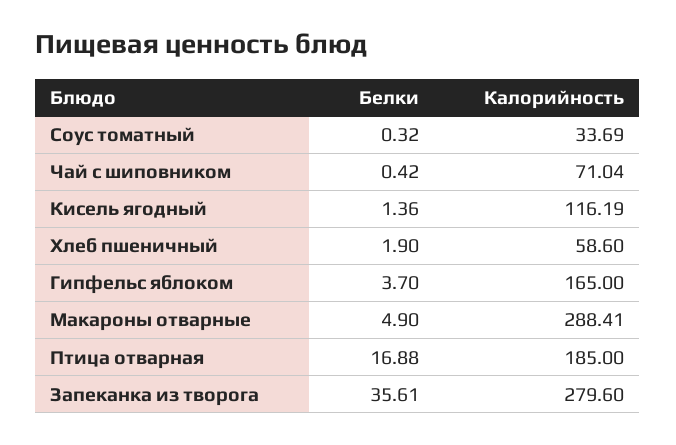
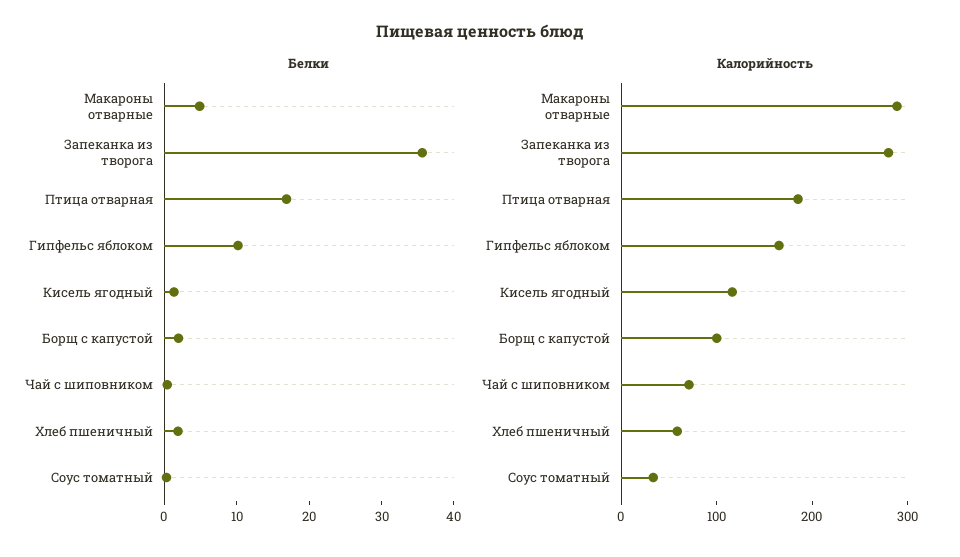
  {
    "Белки": {
      "Соус томатный": 0.32,
      "Чай с шиповником": 0.42,
      "Кисель ягодный": 1.36,
      "Хлеб пшеничный": 1.9,
-     "Гипфельс яблоком": 3.7,
+     "Гипфельс яблоком": 10,
      "Макароны отварные": 4.9,
      "Птица отварная": 16.88,
-     "Запеканка из творога": 35.61
+     "Запеканка из творога": 35.61,
+     "Борщ с капустой": 2
    },
    "Калорийность": {
      "Соус томатный": 33.69,
      "Чай с шиповником": 71.04,
      "Кисель ягодный": 116.19,
      "Хлеб пшеничный": 58.6,
      "Гипфельс яблоком": 165,
      "Макароны отварные": 288.41,
      "Птица отварная": 185,
-     "Запеканка из творога": 279.6
+     "Запеканка из творога": 279.6,
+     "Борщ с капустой": 100
    }
  }

